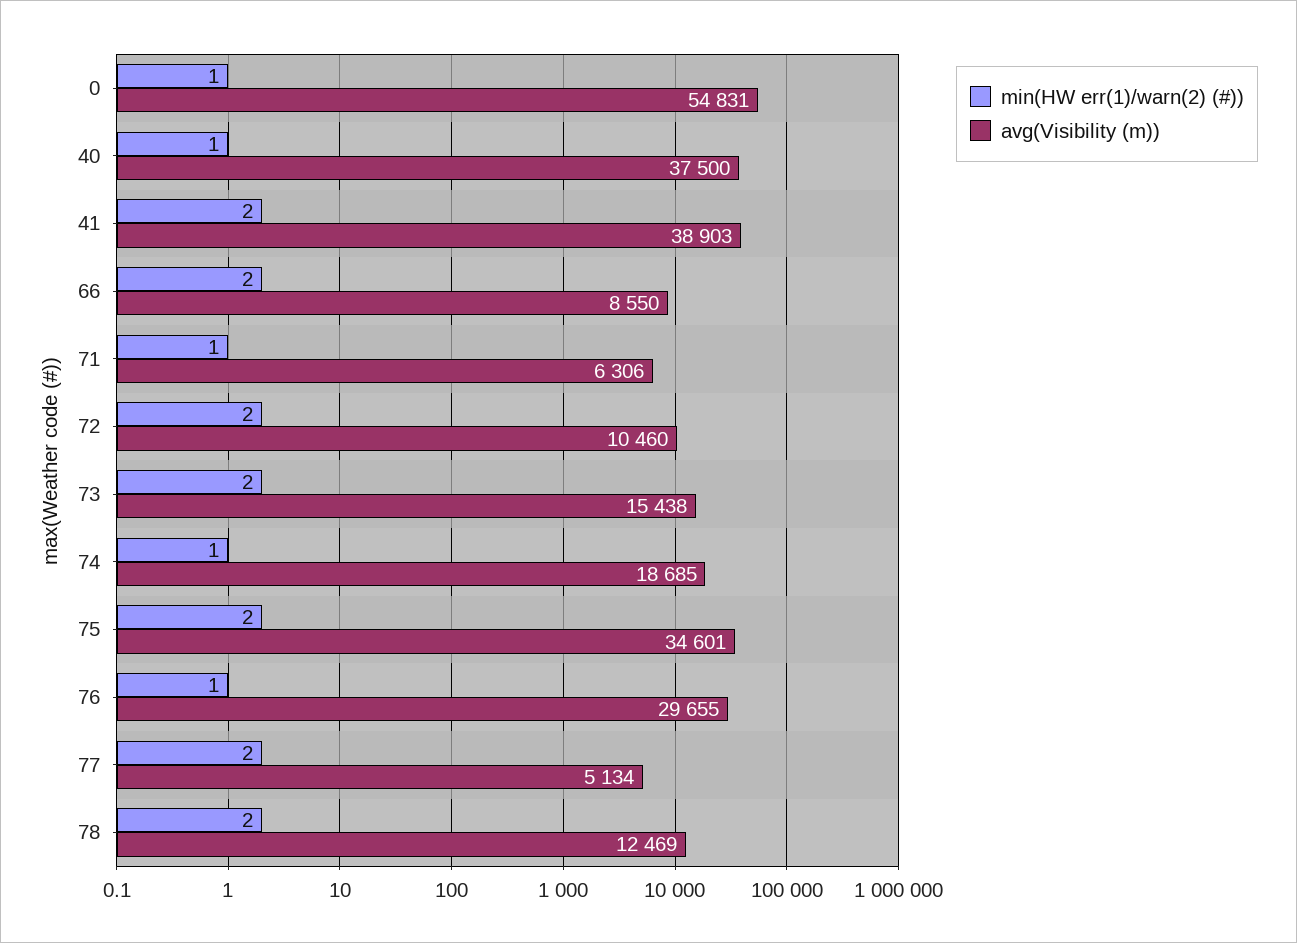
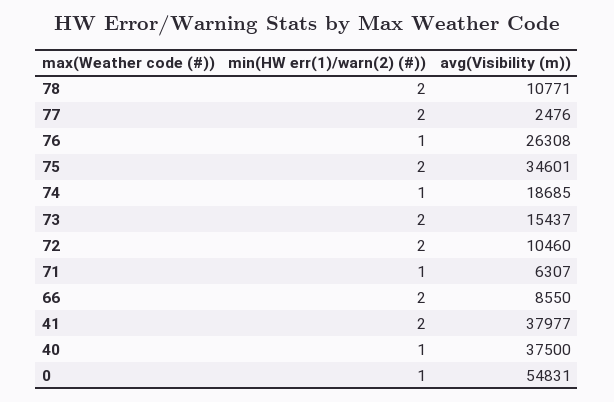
  {
    "min(HW err(1)/warn(2) (#))": {
      "0": 1,
      "40": 1,
      "41": 2,
      "66": 2,
      "71": 1,
      "72": 2,
      "73": 2,
      "74": 1,
      "75": 2,
      "76": 1,
      "77": 2,
      "78": 2
    },
    "avg(Visibility (m))": {
      "0": 54831,
      "40": 37500,
-     "41": 38903,
+     "41": 37977,
      "66": 8550,
-     "71": 6306,
+     "71": 6307,
      "72": 10460,
-     "73": 15438,
+     "73": 15437,
      "74": 18685,
      "75": 34601,
-     "76": 29655,
+     "76": 26308,
-     "77": 5134,
+     "77": 2476,
-     "78": 12469
+     "78": 10771
    }
  }

